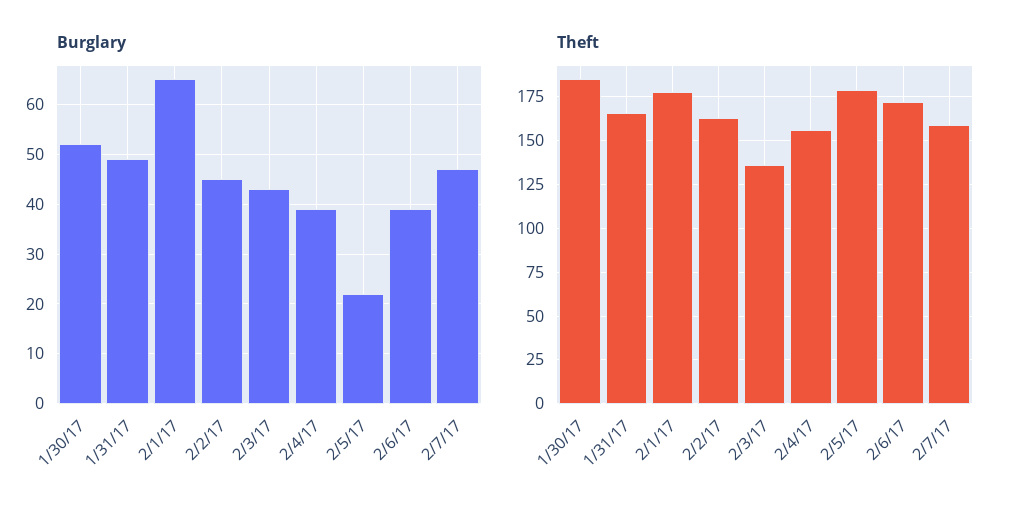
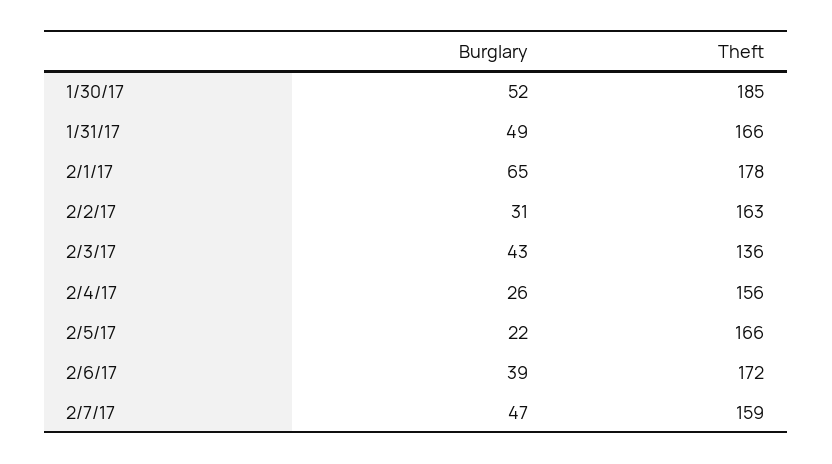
  {
    "Burglary": {
      "1/30/17": 52,
      "1/31/17": 49,
      "2/1/17": 65,
-     "2/2/17": 45,
+     "2/2/17": 31,
      "2/3/17": 43,
-     "2/4/17": 40,
+     "2/4/17": 26,
      "2/5/17": 22,
      "2/6/17": 39,
      "2/7/17": 47
    },
    "Theft": {
      "1/30/17": 185,
      "1/31/17": 166,
      "2/1/17": 178,
      "2/2/17": 163,
      "2/3/17": 136,
      "2/4/17": 156,
-     "2/5/17": 180,
+     "2/5/17": 166,
      "2/6/17": 172,
      "2/7/17": 159
    }
  }

